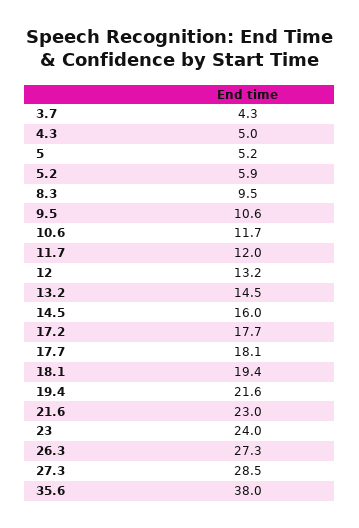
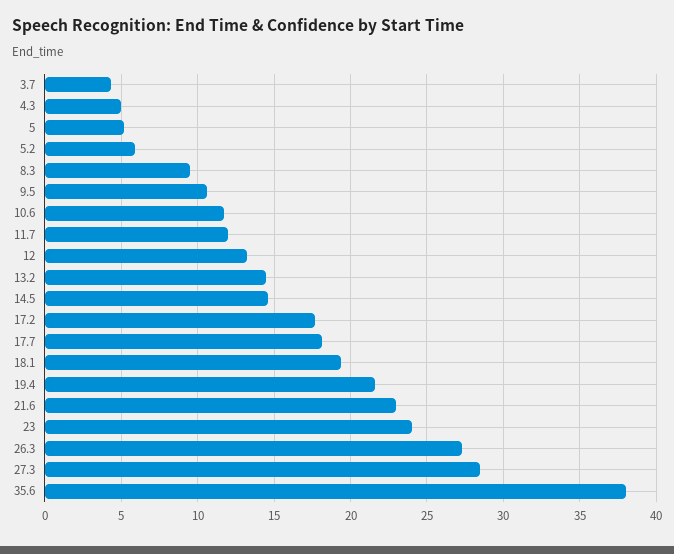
  {
    "3.7": 4.3,
    "4.3": 5,
    "5": 5.2,
    "5.2": 5.9,
    "8.3": 9.5,
    "9.5": 10.6,
    "10.6": 11.7,
    "11.7": 12,
    "12": 13.2,
    "13.2": 14.5,
-   "14.5": 16,
+   "14.5": 14.5,
    "17.2": 17.7,
    "17.7": 18.1,
    "18.1": 19.4,
    "19.4": 21.6,
    "21.6": 23,
    "23": 24,
    "26.3": 27.3,
    "27.3": 28.5,
    "35.6": 38
  }

